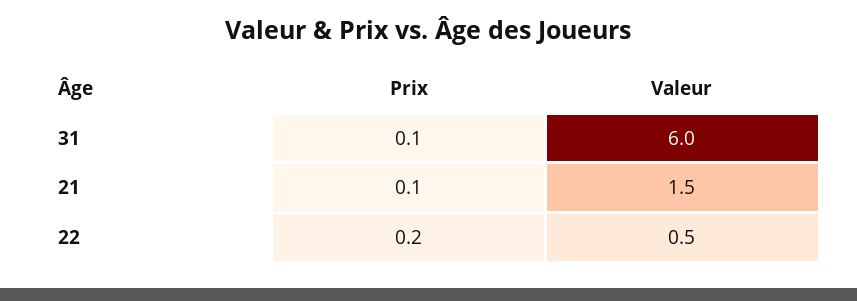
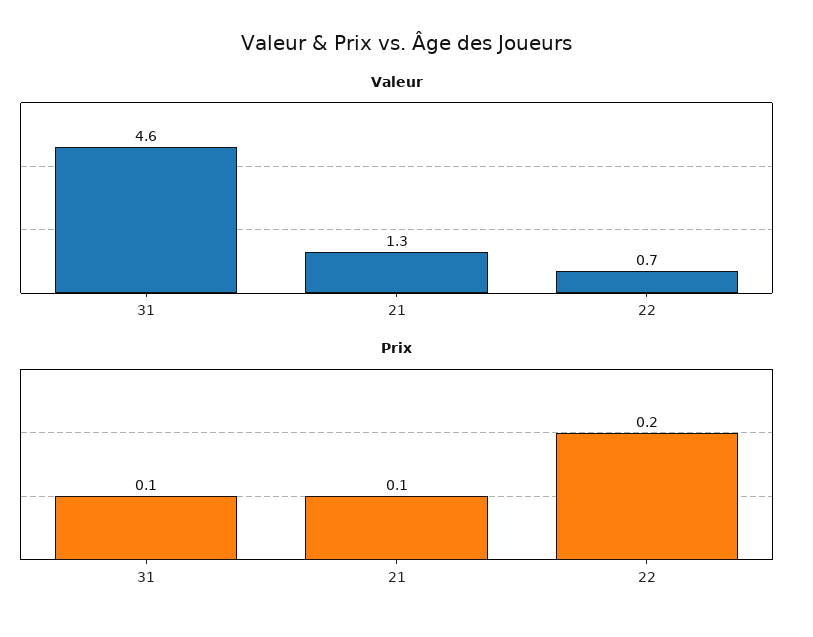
  {
    "Prix": {
      "31": 0.1,
      "21": 0.1,
      "22": 0.2
    },
    "Valeur": {
-     "31": 6,
+     "31": 4.6,
-     "21": 1.5,
+     "21": 1.3,
-     "22": 0.5
+     "22": 0.7
    }
  }

